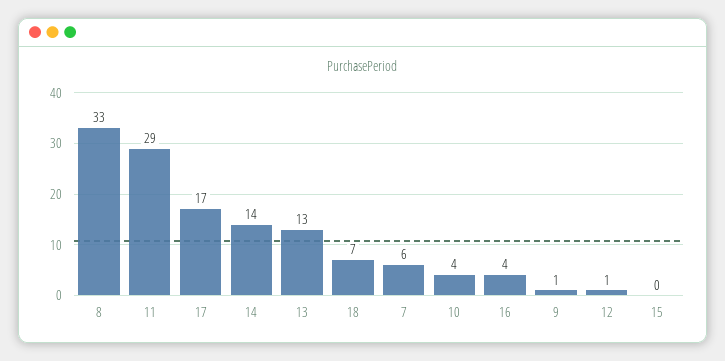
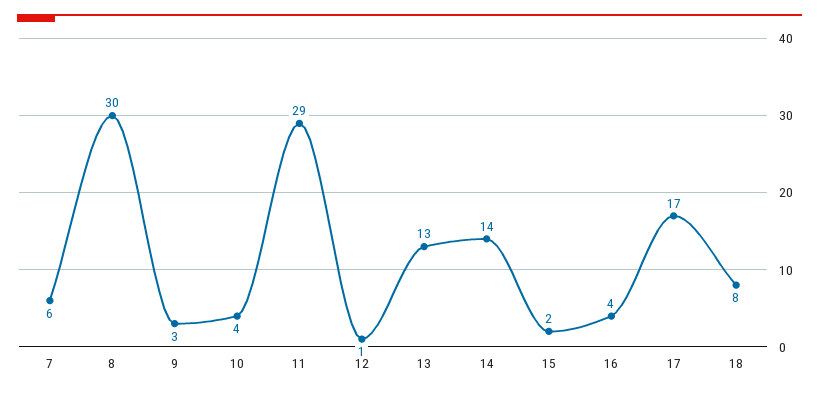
  {
-   "8": 33,
+   "8": 30,
    "11": 29,
    "17": 17,
    "14": 14,
    "13": 13,
-   "18": 7,
+   "18": 8,
    "7": 6,
    "10": 4,
    "16": 4,
-   "9": 1,
+   "9": 3,
    "12": 1,
-   "15": 0
+   "15": 2
  }

